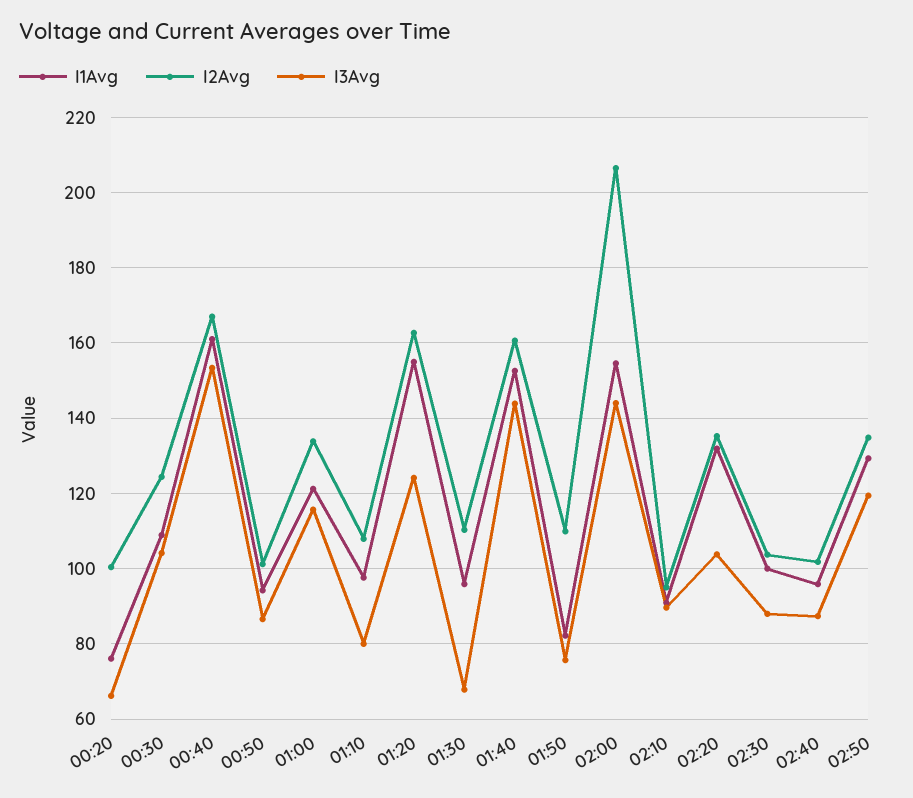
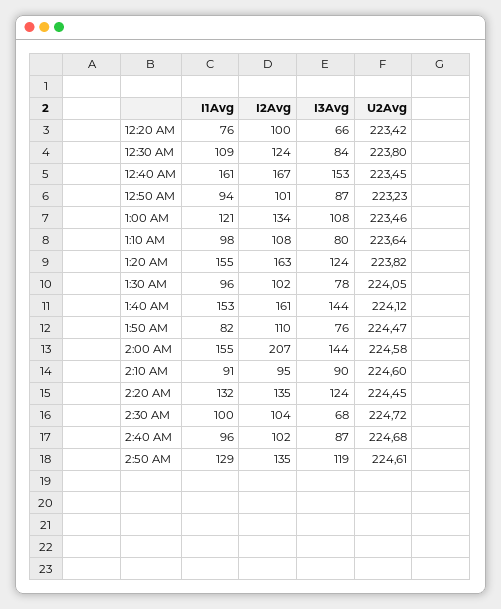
  {
    "I1Avg": {
      "00:20": 76,
      "00:30": 109,
      "00:40": 161,
      "00:50": 94,
      "01:00": 121,
      "01:10": 98,
      "01:20": 155,
      "01:30": 96,
      "01:40": 153,
      "01:50": 82,
      "02:00": 155,
      "02:10": 91,
      "02:20": 132,
      "02:30": 100,
      "02:40": 96,
      "02:50": 129
    },
    "I2Avg": {
      "00:20": 100,
      "00:30": 124,
      "00:40": 167,
      "00:50": 101,
      "01:00": 134,
      "01:10": 108,
      "01:20": 163,
-     "01:30": 110,
+     "01:30": 102,
      "01:40": 161,
      "01:50": 110,
      "02:00": 207,
      "02:10": 95,
      "02:20": 135,
      "02:30": 104,
      "02:40": 102,
      "02:50": 135
    },
    "I3Avg": {
      "00:20": 66,
-     "00:30": 104,
+     "00:30": 84,
      "00:40": 153,
      "00:50": 87,
-     "01:00": 116,
+     "01:00": 108,
      "01:10": 80,
      "01:20": 124,
-     "01:30": 68,
+     "01:30": 78,
      "01:40": 144,
      "01:50": 76,
      "02:00": 144,
      "02:10": 90,
-     "02:20": 104,
+     "02:20": 124,
-     "02:30": 88,
+     "02:30": 68,
      "02:40": 87,
      "02:50": 119
-   }
+   },
+   "U2Avg": {
+     "00:20": 223.42,
+     "00:30": 223.8,
+     "00:40": 223.45,
+     "00:50": 223.23,
+     "01:00": 223.46,
+     "01:10": 223.64,
+     "01:20": 223.82,
+     "01:30": 224.05,
+     "01:40": 224.12,
+     "01:50": 224.47,
+     "02:00": 224.58,
+     "02:10": 224.6,
+     "02:20": 224.45,
+     "02:30": 224.72,
+     "02:40": 224.68,
+     "02:50": 224.61
+   }
  }

